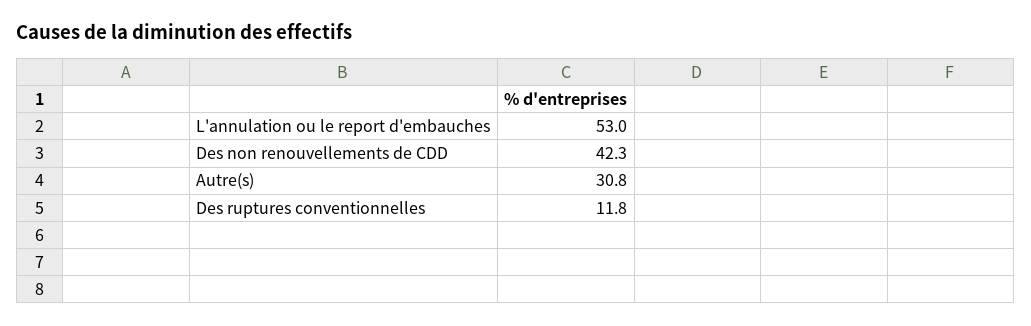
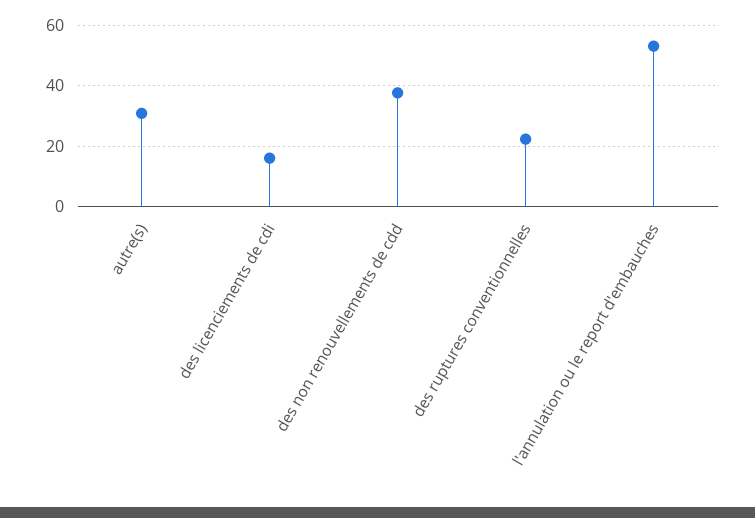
  {
    "L'annulation ou le report d'embauches": 53,
-   "Des non renouvellements de CDD": 42.3,
+   "Des non renouvellements de CDD": 38,
    "Autre(s)": 30.8,
-   "Des ruptures conventionnelles": 11.8
+   "Des ruptures conventionnelles": 22,
+   "des licenciements de cdi": 16
  }

